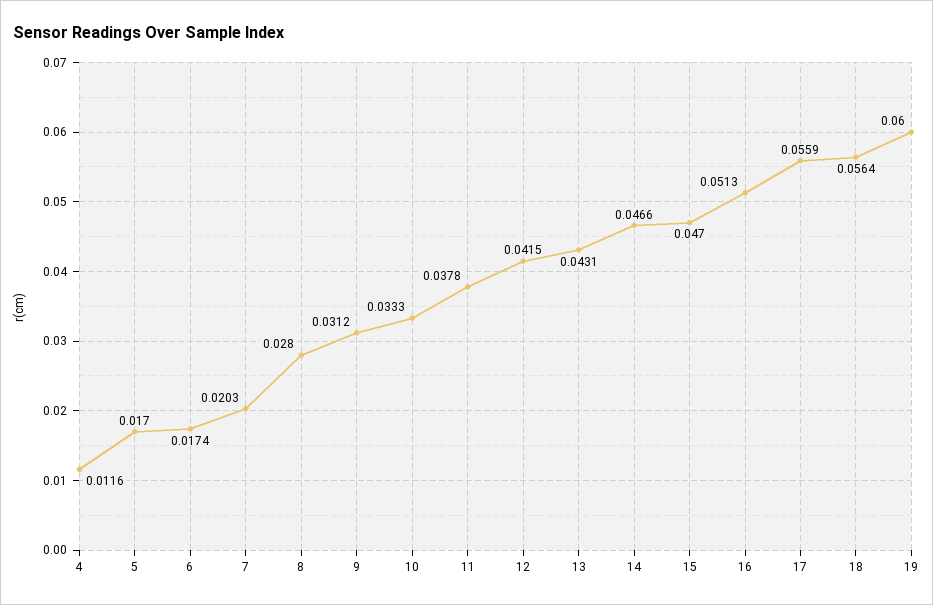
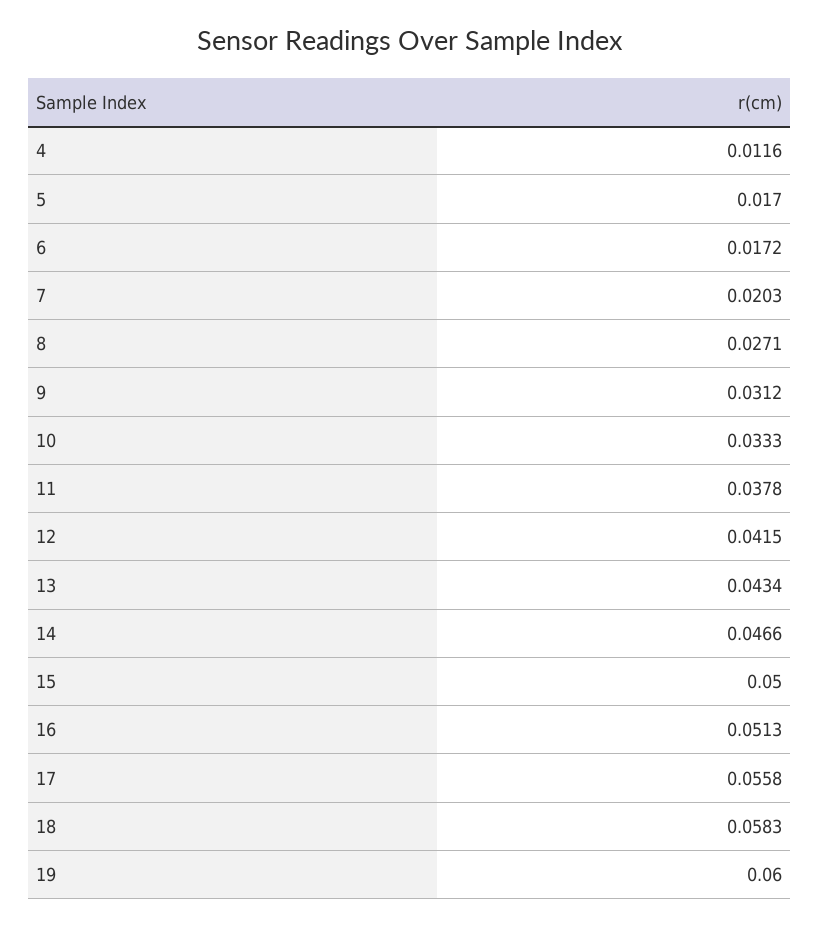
  {
    "4": 0.0116,
    "5": 0.017,
-   "6": 0.0174,
+   "6": 0.0172,
    "7": 0.0203,
-   "8": 0.028,
+   "8": 0.0271,
    "9": 0.0312,
    "10": 0.0333,
    "11": 0.0378,
    "12": 0.0415,
-   "13": 0.0431,
+   "13": 0.0434,
    "14": 0.0466,
-   "15": 0.047,
+   "15": 0.05,
    "16": 0.0513,
-   "17": 0.0559,
+   "17": 0.0558,
-   "18": 0.0564,
+   "18": 0.0583,
    "19": 0.06
  }

